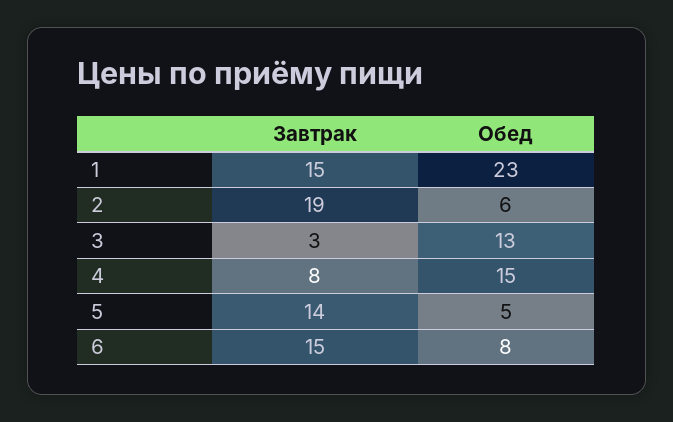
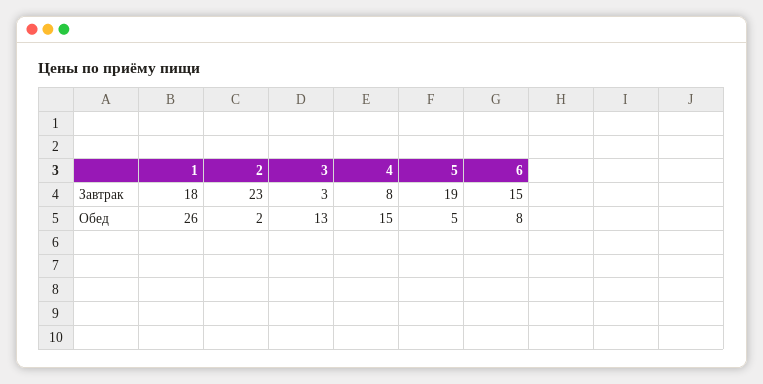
  {
    "Завтрак": {
-     "1": 15,
+     "1": 18,
-     "2": 19,
+     "2": 23,
      "3": 3,
      "4": 8,
-     "5": 14,
+     "5": 19,
      "6": 15
    },
    "Обед": {
-     "1": 23,
+     "1": 26,
-     "2": 6,
+     "2": 2,
      "3": 13,
      "4": 15,
      "5": 5,
      "6": 8
    }
  }

